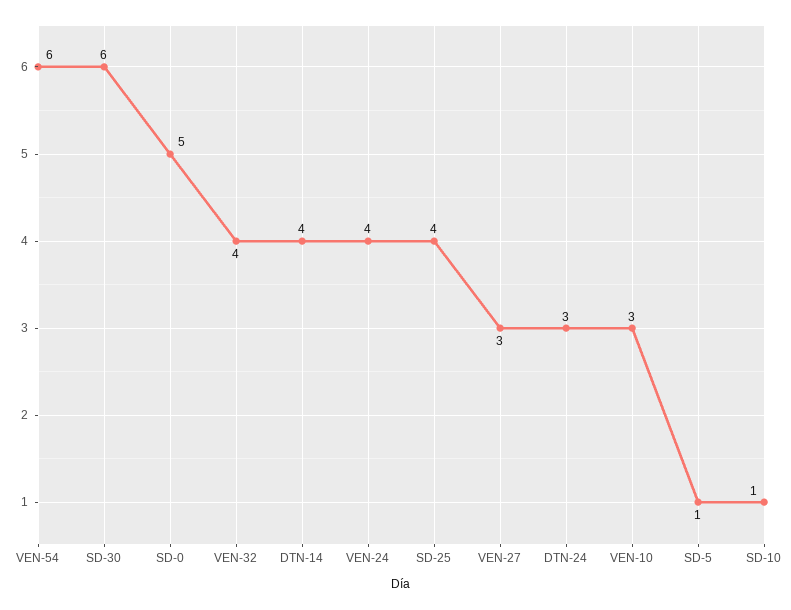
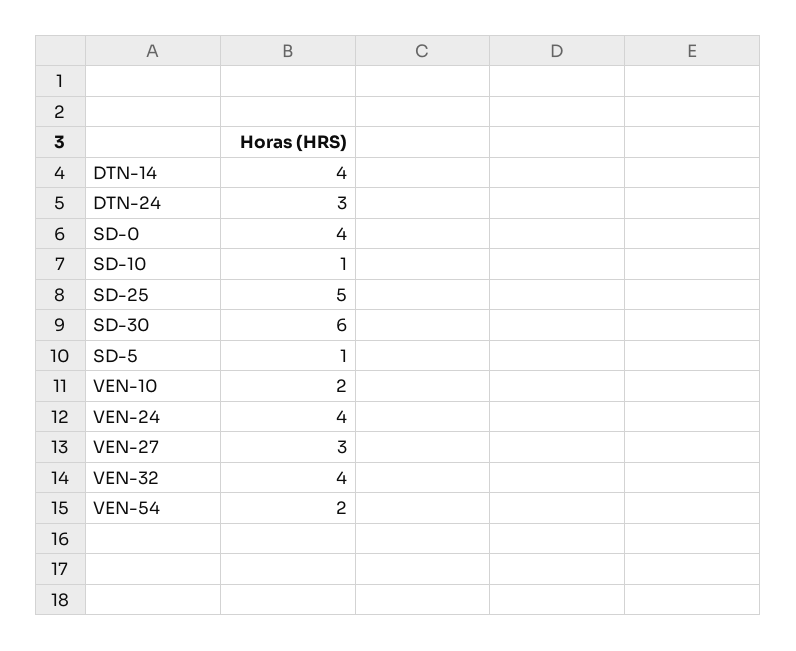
  {
-   "VEN-54": 6,
+   "VEN-54": 2,
    "SD-30": 6,
-   "SD-0": 5,
+   "SD-0": 4,
    "VEN-32": 4,
    "DTN-14": 4,
    "VEN-24": 4,
-   "SD-25": 4,
+   "SD-25": 5,
    "VEN-27": 3,
    "DTN-24": 3,
-   "VEN-10": 3,
+   "VEN-10": 2,
    "SD-5": 1,
    "SD-10": 1
  }

